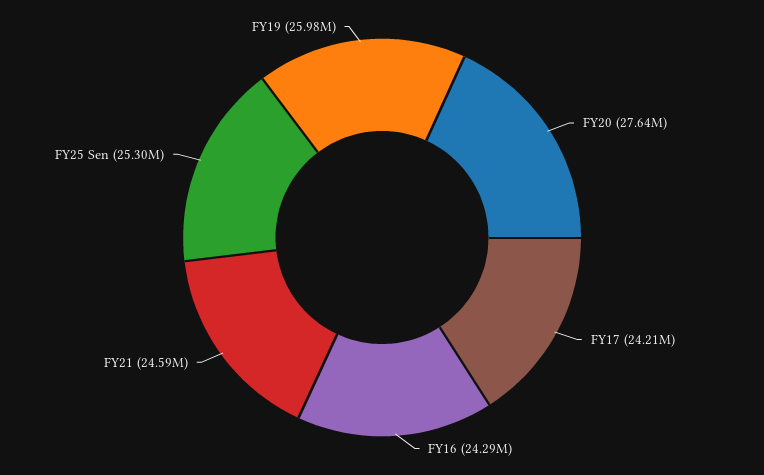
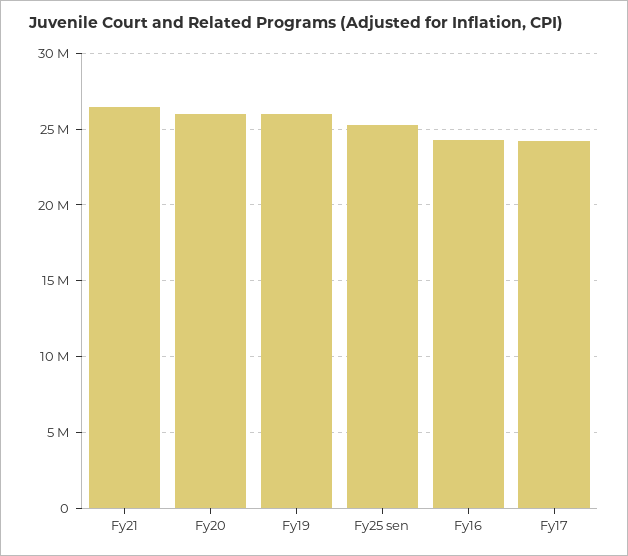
  {
-   "FY20": 27640000,
+   "FY20": 26000000,
    "FY17": 24210000,
    "FY16": 24290000,
-   "FY21": 24590000,
+   "FY21": 26500000,
    "FY25 Sen": 25300000,
    "FY19": 25980000
  }

